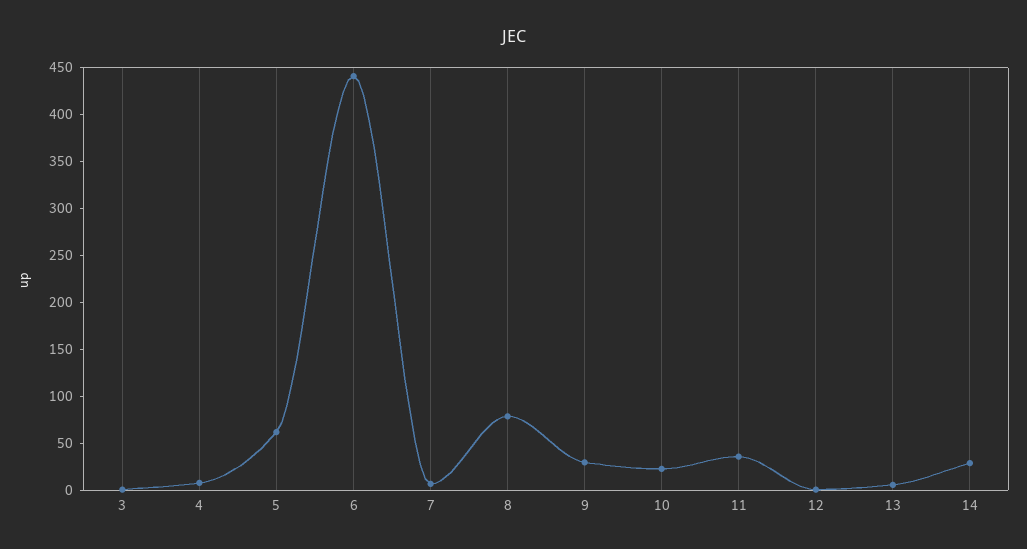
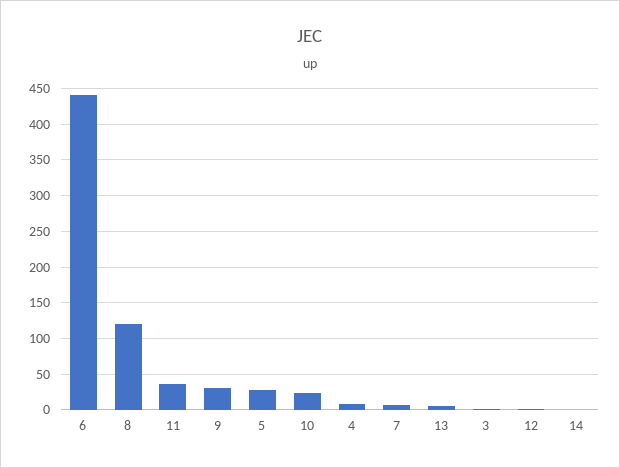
  {
    "3": 0,
    "4": 10,
-   "5": 60,
+   "5": 30,
    "6": 440,
    "7": 10,
-   "8": 80,
+   "8": 120,
    "9": 30,
    "10": 20,
    "11": 40,
    "12": 0,
    "13": 10,
-   "14": 30
+   "14": 0
  }

